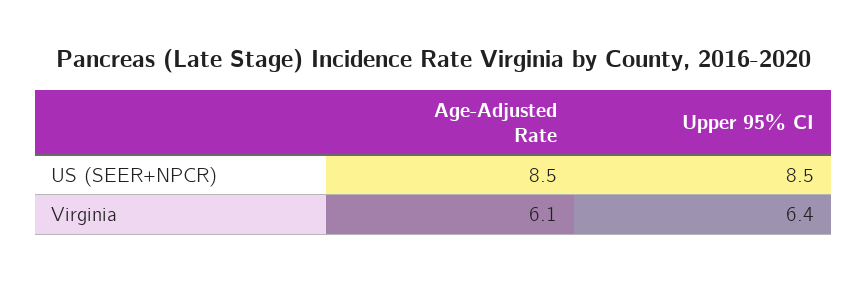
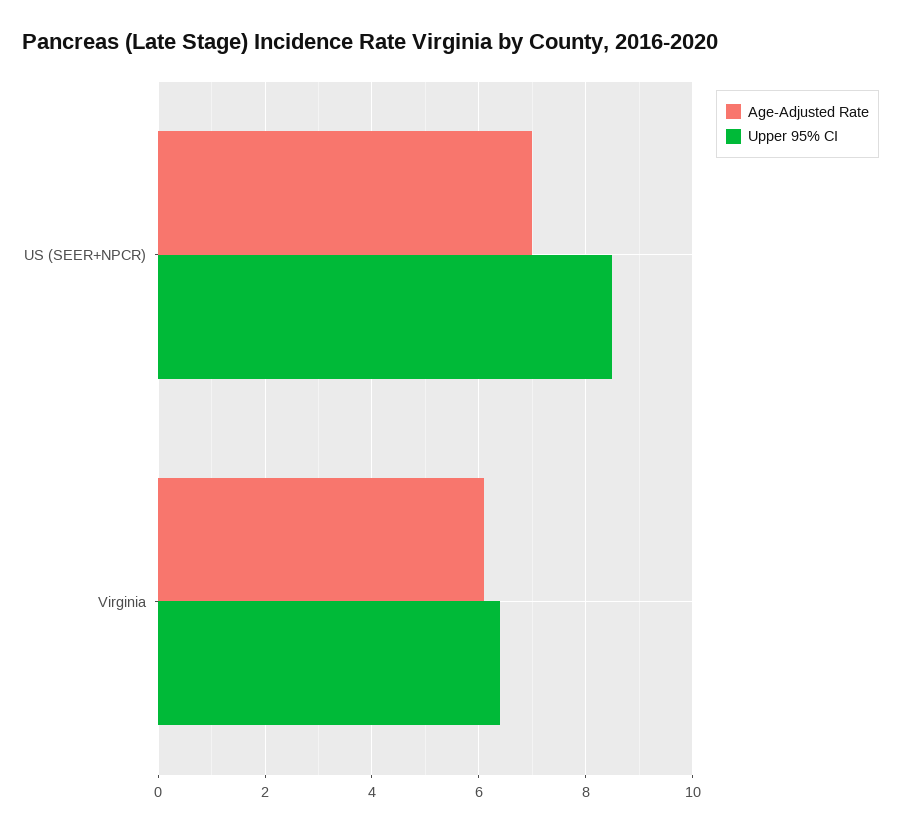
  {
    "Age-Adjusted Rate": {
-     "US (SEER+NPCR)": 8.5,
+     "US (SEER+NPCR)": 7,
      "Virginia": 6.1
    },
    "Upper 95% CI": {
      "US (SEER+NPCR)": 8.5,
      "Virginia": 6.4
    }
  }

